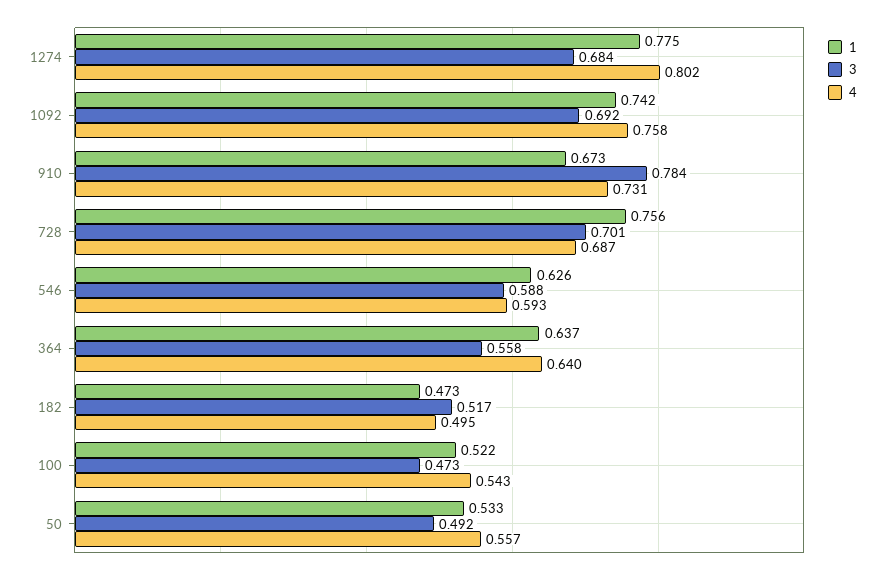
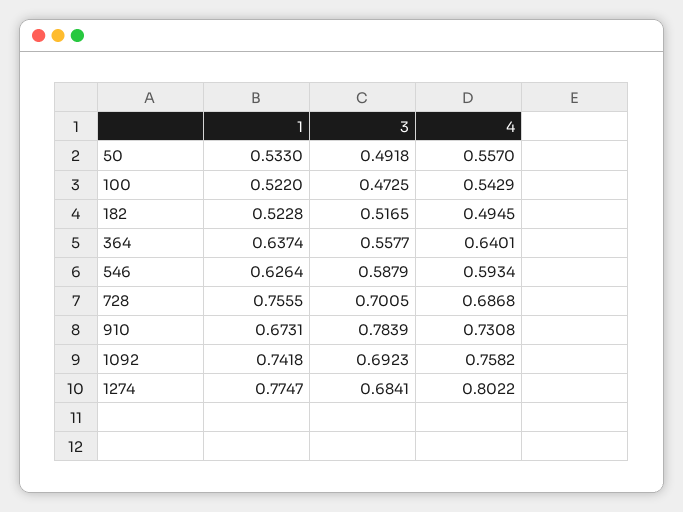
  {
    "1": {
      "1274": 0.7747,
      "1092": 0.7418,
      "910": 0.6731,
      "728": 0.7555,
      "546": 0.6264,
      "364": 0.6374,
-     "182": 0.473,
+     "182": 0.5228,
      "100": 0.522,
      "50": 0.533
    },
    "3": {
      "1274": 0.6841,
      "1092": 0.6923,
      "910": 0.7839,
      "728": 0.7005,
      "546": 0.5879,
      "364": 0.5577,
      "182": 0.5165,
      "100": 0.4725,
      "50": 0.4918
    },
    "4": {
      "1274": 0.8022,
      "1092": 0.7582,
      "910": 0.7308,
      "728": 0.6868,
      "546": 0.5934,
      "364": 0.6401,
      "182": 0.4945,
      "100": 0.5429,
      "50": 0.557
    }
  }

